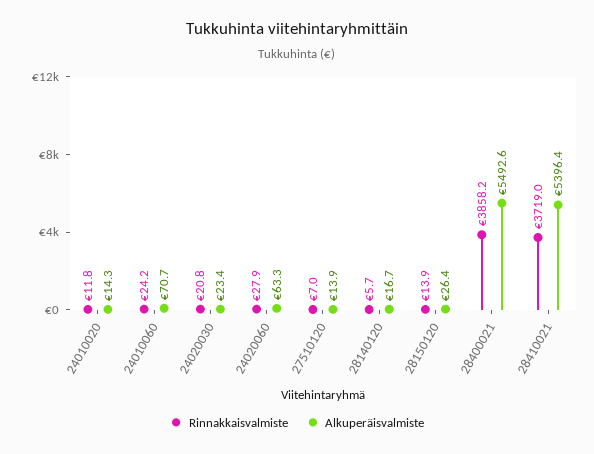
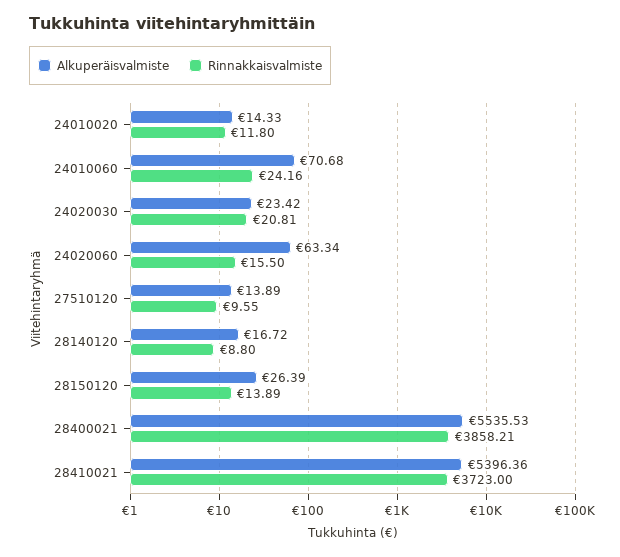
  {
    "Rinnakkaisvalmiste": {
      "24010020": 11.8,
      "24010060": 24.16,
      "24020030": 20.81,
-     "24020060": 27.9,
+     "24020060": 15.5,
-     "27510120": 7,
+     "27510120": 9.55,
-     "28140120": 5.7,
+     "28140120": 8.8,
      "28150120": 13.89,
      "28400021": 3858.21,
-     "28410021": 3719
+     "28410021": 3723
    },
    "Alkuperäisvalmiste": {
      "24010020": 14.33,
      "24010060": 70.68,
      "24020030": 23.42,
      "24020060": 63.34,
      "27510120": 13.89,
      "28140120": 16.72,
      "28150120": 26.39,
-     "28400021": 5492.6,
+     "28400021": 5535.53,
      "28410021": 5396.36
    }
  }

